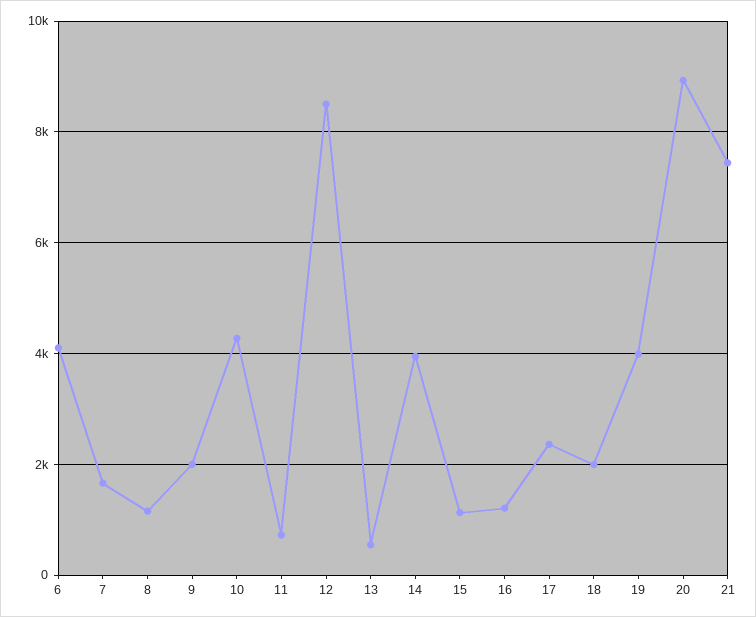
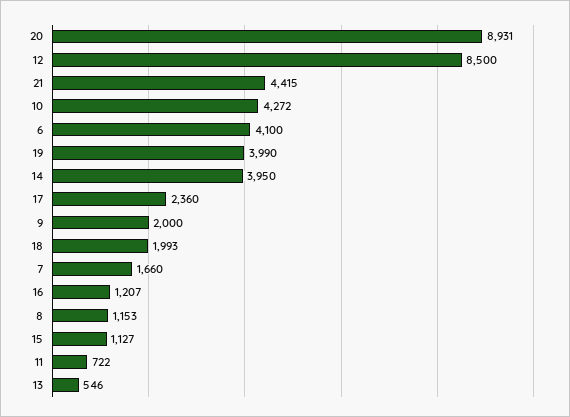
  {
    "6": 4100,
    "7": 1660,
    "8": 1153,
    "9": 2000,
    "10": 4272,
    "11": 722,
    "12": 8500,
    "13": 546,
    "14": 3950,
    "15": 1127,
    "16": 1207,
    "17": 2360,
    "18": 1993,
    "19": 3990,
    "20": 8931,
-   "21": 7400
+   "21": 4415
  }

